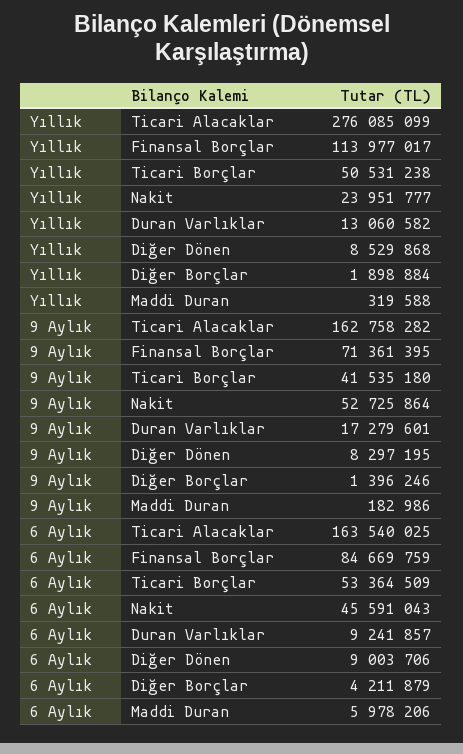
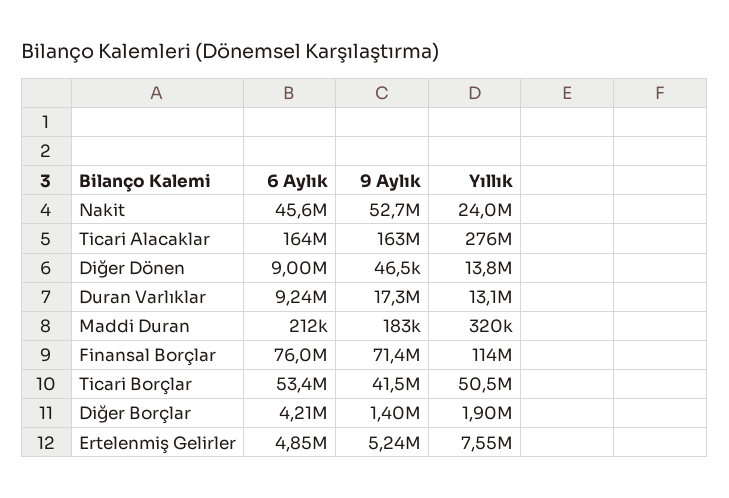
  {
    "Yıllık": {
      "Ticari Alacaklar": 276085099,
      "Finansal Borçlar": 113977017,
      "Ticari Borçlar": 50531238,
      "Nakit": 23951777,
      "Duran Varlıklar": 13060582,
-     "Diğer Dönen": 8529868,
+     "Diğer Dönen": 13800000,
      "Diğer Borçlar": 1898884,
-     "Maddi Duran": 319588
+     "Maddi Duran": 319588,
+     "Ertelenmiş Gelirler": 7550000
    },
    "9 Aylık": {
      "Ticari Alacaklar": 162758282,
      "Finansal Borçlar": 71361395,
      "Ticari Borçlar": 41535180,
      "Nakit": 52725864,
      "Duran Varlıklar": 17279601,
-     "Diğer Dönen": 8297195,
+     "Diğer Dönen": 46500,
      "Diğer Borçlar": 1396246,
-     "Maddi Duran": 182986
+     "Maddi Duran": 182986,
+     "Ertelenmiş Gelirler": 5240000
    },
    "6 Aylık": {
      "Ticari Alacaklar": 163540025,
-     "Finansal Borçlar": 84669759,
+     "Finansal Borçlar": 76000000,
      "Ticari Borçlar": 53364509,
      "Nakit": 45591043,
      "Duran Varlıklar": 9241857,
      "Diğer Dönen": 9003706,
      "Diğer Borçlar": 4211879,
-     "Maddi Duran": 5978206
+     "Maddi Duran": 212000,
+     "Ertelenmiş Gelirler": 4850000
    }
  }

